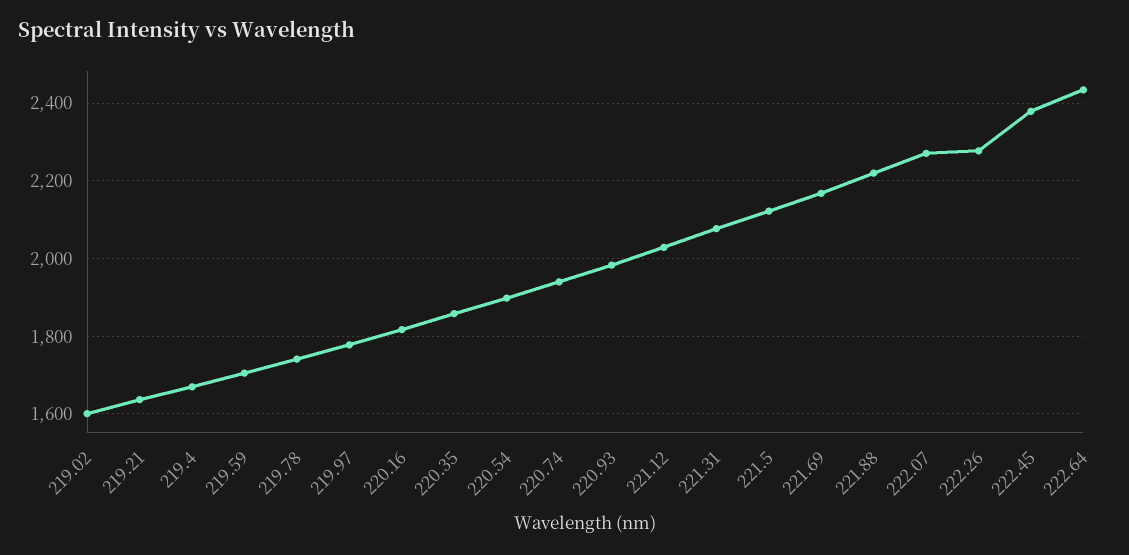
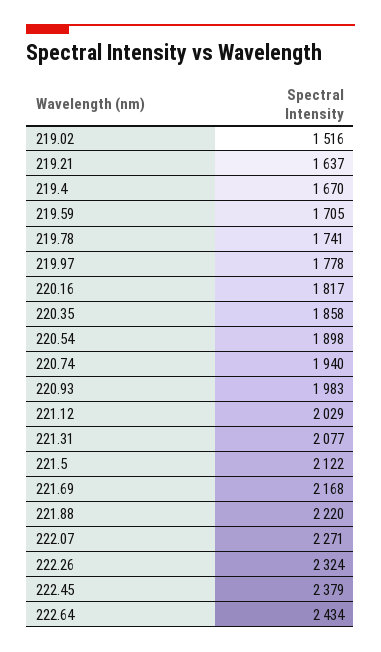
  {
-   "219.02": 1600,
+   "219.02": 1516,
    "219.21": 1637,
    "219.4": 1670,
    "219.59": 1705,
    "219.78": 1741,
    "219.97": 1778,
    "220.16": 1817,
    "220.35": 1858,
    "220.54": 1898,
    "220.74": 1940,
    "220.93": 1983,
    "221.12": 2029,
    "221.31": 2077,
    "221.5": 2122,
    "221.69": 2168,
    "221.88": 2220,
    "222.07": 2271,
-   "222.26": 2280,
+   "222.26": 2324,
    "222.45": 2379,
    "222.64": 2434
  }

